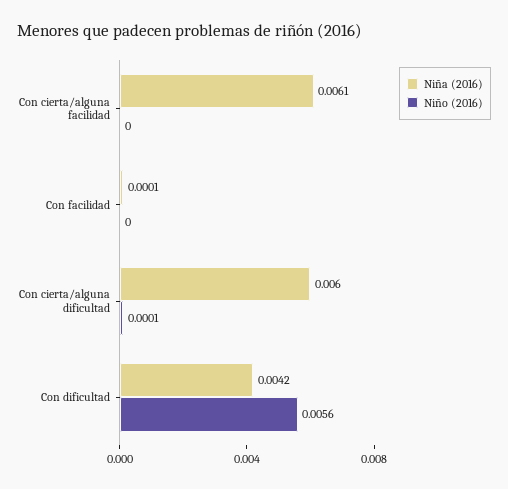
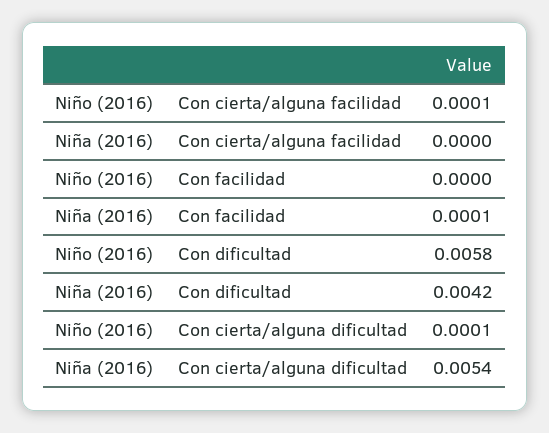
  {
    "Niña (2016)": {
-     "Con cierta/alguna facilidad": 0.0061,
+     "Con cierta/alguna facilidad": 0,
      "Con facilidad": 0.0001,
-     "Con cierta/alguna dificultad": 0.006,
+     "Con cierta/alguna dificultad": 0.0054,
      "Con dificultad": 0.0042
    },
    "Niño (2016)": {
-     "Con cierta/alguna facilidad": 0,
+     "Con cierta/alguna facilidad": 0.0001,
      "Con facilidad": 0,
      "Con cierta/alguna dificultad": 0.0001,
-     "Con dificultad": 0.0056
+     "Con dificultad": 0.0058
    }
  }

